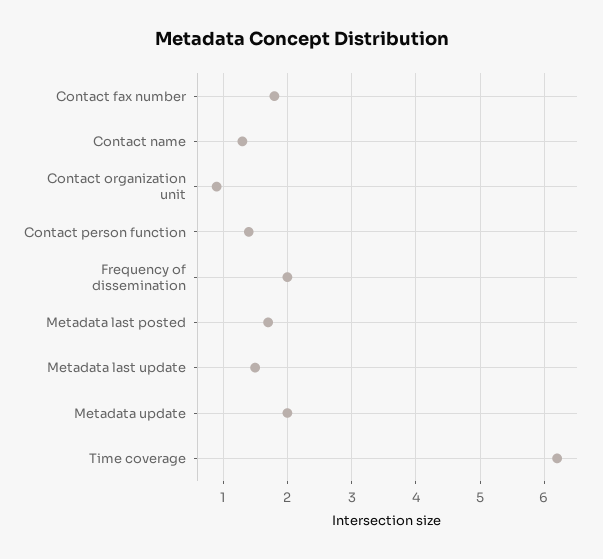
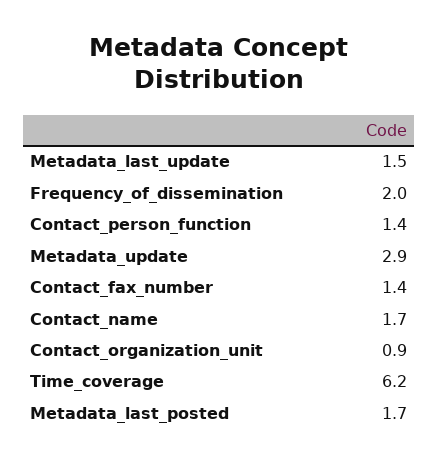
  {
-   "Contact fax number": 1.8,
+   "Contact fax number": 1.4,
-   "Contact name": 1.3,
+   "Contact name": 1.7,
    "Contact organization unit": 0.9,
    "Contact person function": 1.4,
    "Frequency of dissemination": 2,
    "Metadata last posted": 1.7,
    "Metadata last update": 1.5,
-   "Metadata update": 2,
+   "Metadata update": 2.9,
    "Time coverage": 6.2
  }

